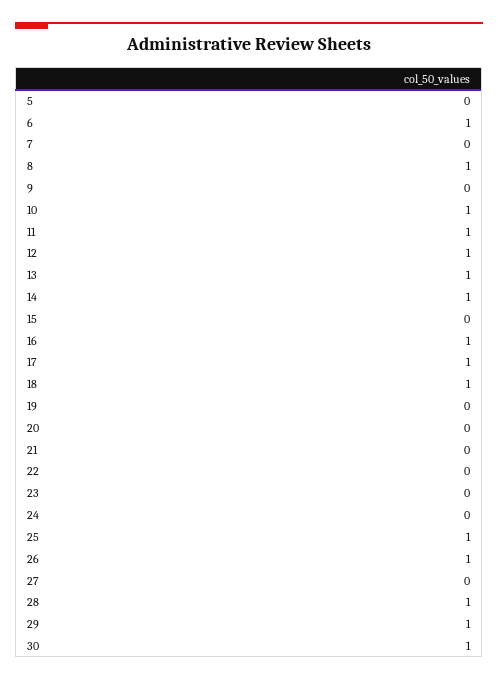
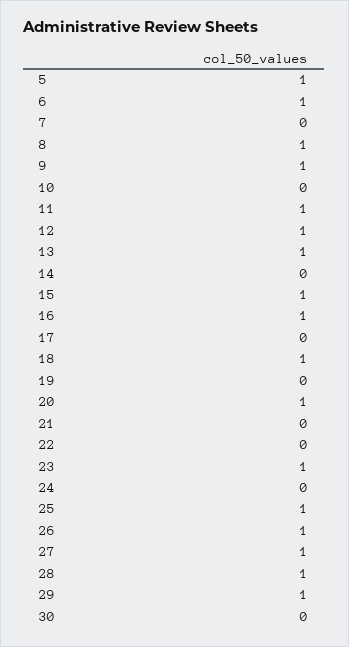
  {
-   "5": 0,
+   "5": 1,
    "6": 1,
    "7": 0,
    "8": 1,
-   "9": 0,
+   "9": 1,
-   "10": 1,
+   "10": 0,
    "11": 1,
    "12": 1,
    "13": 1,
-   "14": 1,
+   "14": 0,
-   "15": 0,
+   "15": 1,
    "16": 1,
-   "17": 1,
+   "17": 0,
    "18": 1,
    "19": 0,
-   "20": 0,
+   "20": 1,
    "21": 0,
    "22": 0,
-   "23": 0,
+   "23": 1,
    "24": 0,
    "25": 1,
    "26": 1,
-   "27": 0,
+   "27": 1,
    "28": 1,
    "29": 1,
-   "30": 1
+   "30": 0
  }

